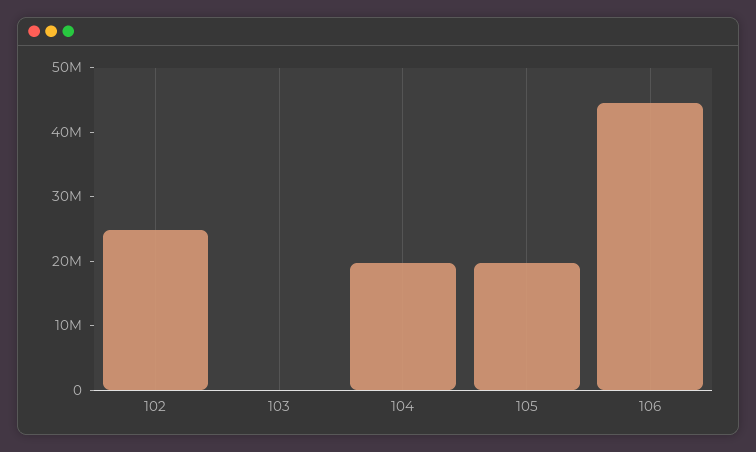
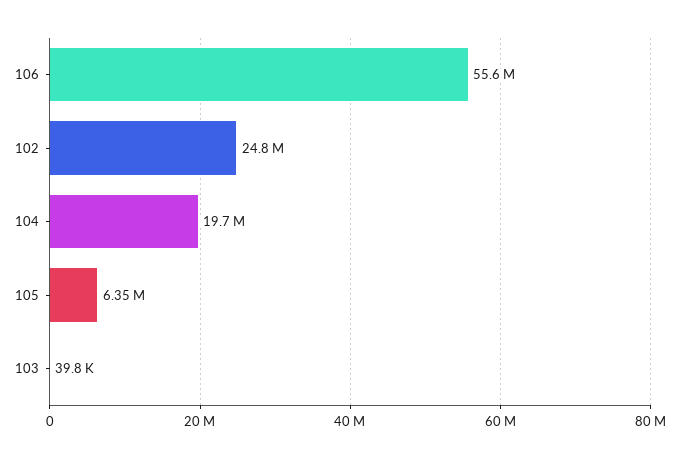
  {
    "102": 24800000,
    "103": 39800,
    "104": 19700000,
-   "105": 20000000,
+   "105": 6350000,
-   "106": 44000000
+   "106": 55600000
  }

